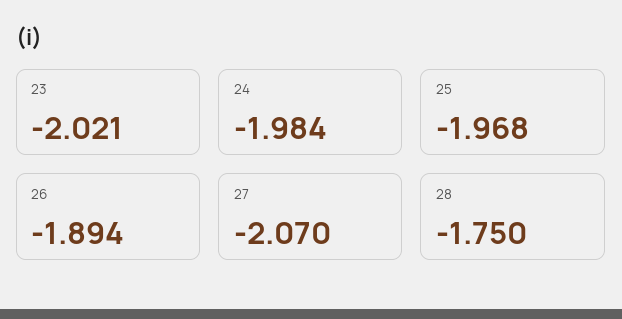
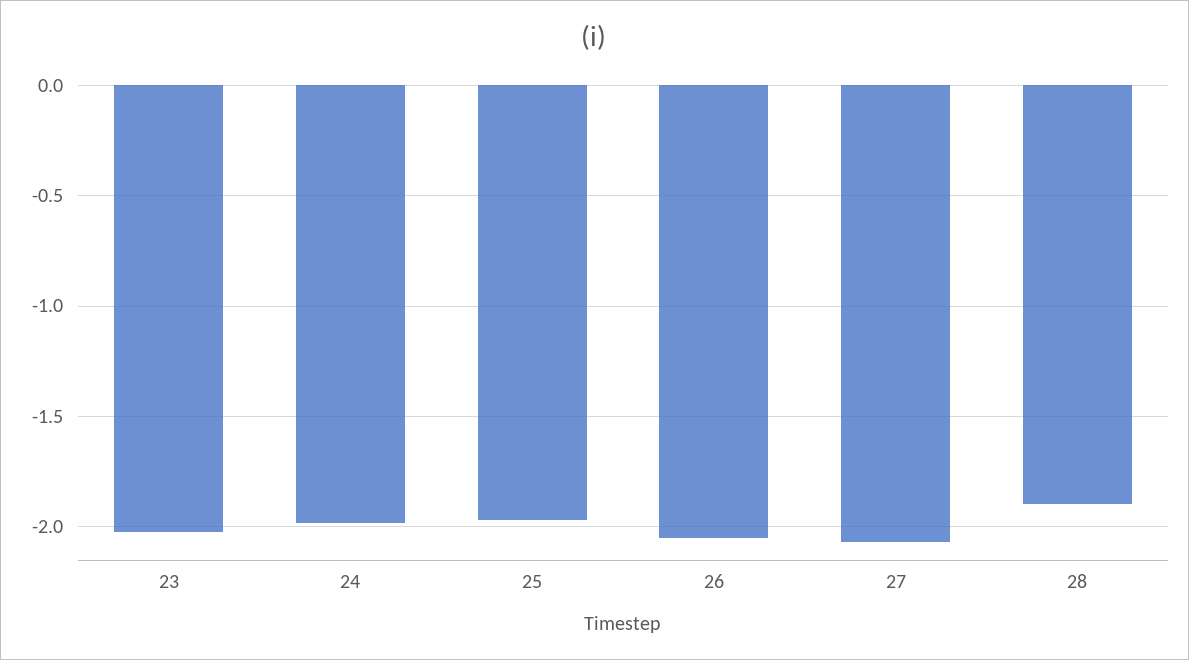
  {
    "23": -2.021,
    "24": -1.984,
    "25": -1.968,
-   "26": -1.894,
+   "26": -2.05,
    "27": -2.07,
-   "28": -1.75
+   "28": -1.9
  }

